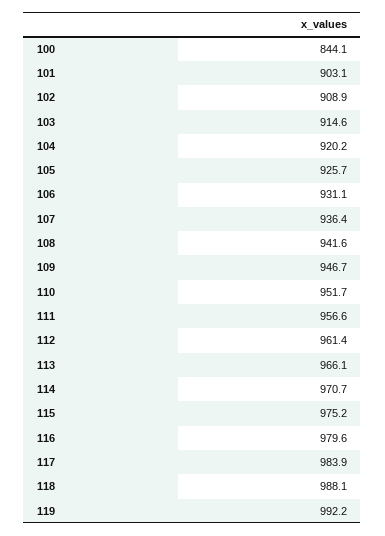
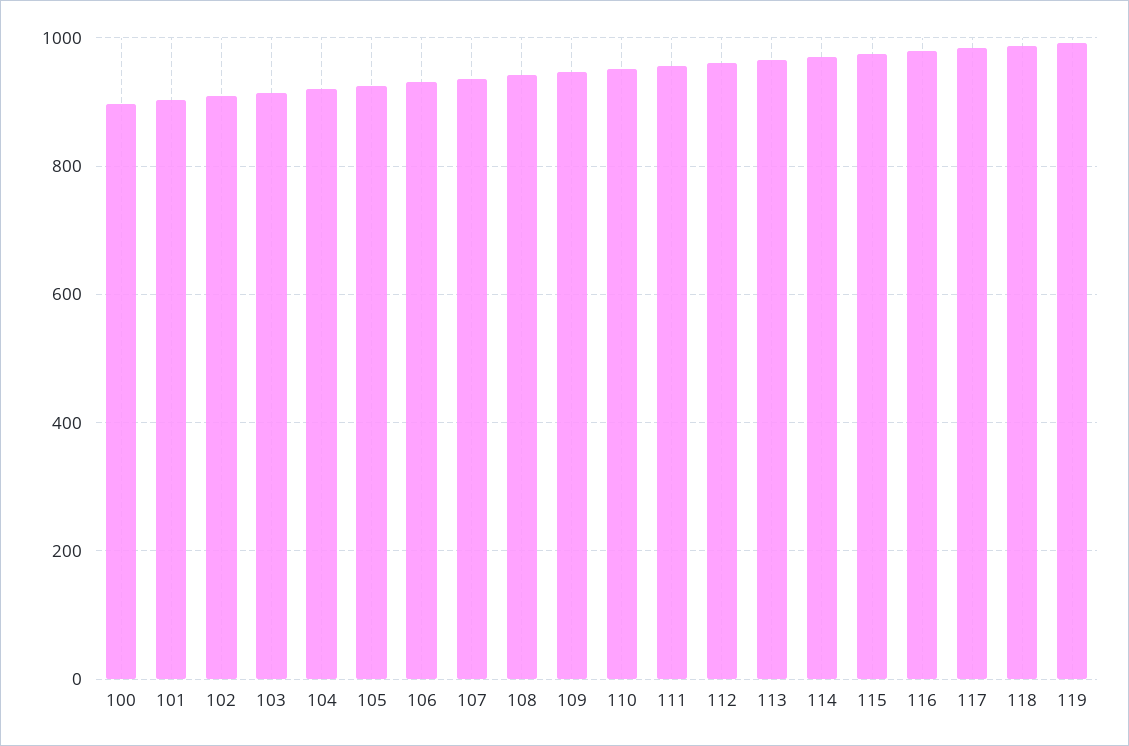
  {
-   "100": 844.1,
+   "100": 900,
    "101": 903.1,
    "102": 908.9,
    "103": 914.6,
    "104": 920.2,
    "105": 925.7,
    "106": 931.1,
    "107": 936.4,
    "108": 941.6,
    "109": 946.7,
    "110": 951.7,
    "111": 956.6,
    "112": 961.4,
    "113": 966.1,
    "114": 970.7,
    "115": 975.2,
    "116": 979.6,
    "117": 983.9,
    "118": 988.1,
    "119": 992.2
  }

